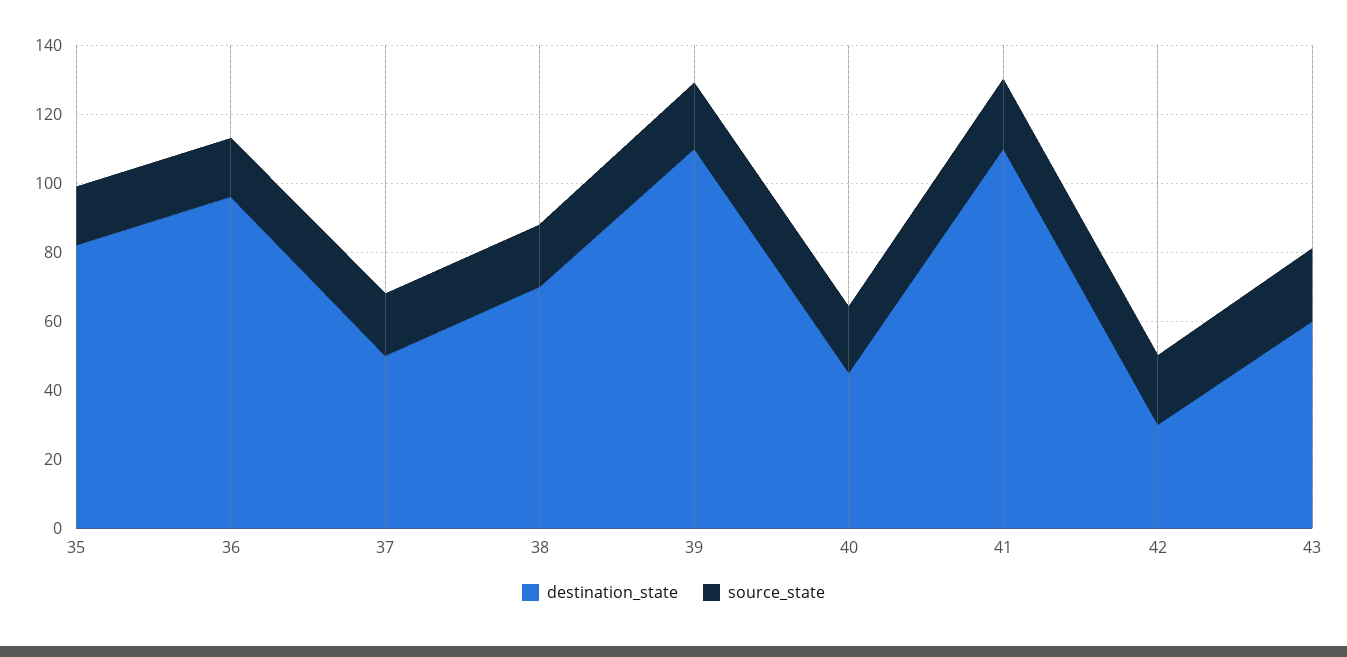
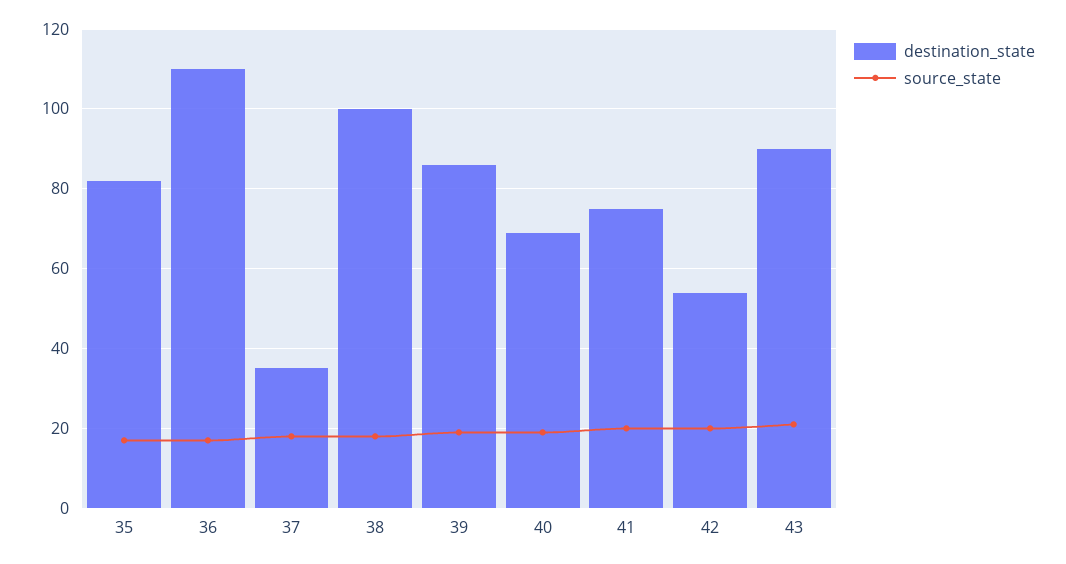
  {
    "destination_state": {
      "35": 80,
-     "36": 95,
+     "36": 110,
-     "37": 50,
+     "37": 35,
-     "38": 70,
+     "38": 100,
-     "39": 110,
+     "39": 85,
-     "40": 45,
+     "40": 70,
-     "41": 110,
+     "41": 75,
-     "42": 30,
+     "42": 55,
-     "43": 60
+     "43": 90
    },
    "source_state": {
      "35": 15,
      "36": 15,
      "37": 20,
      "38": 20,
      "39": 20,
      "40": 20,
      "41": 20,
      "42": 20,
      "43": 20
    }
  }

